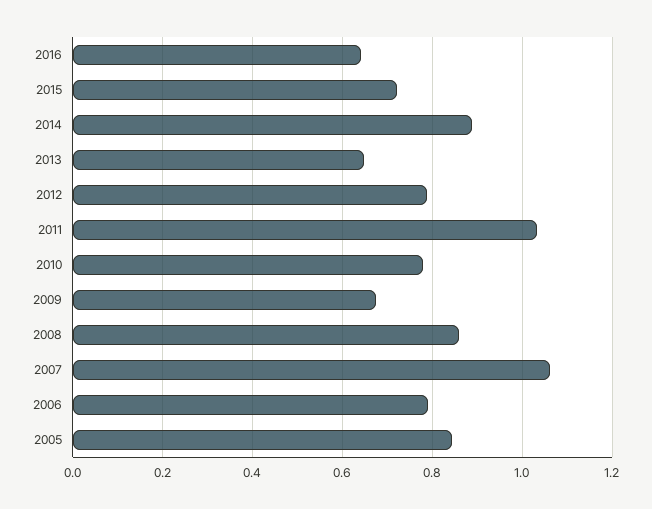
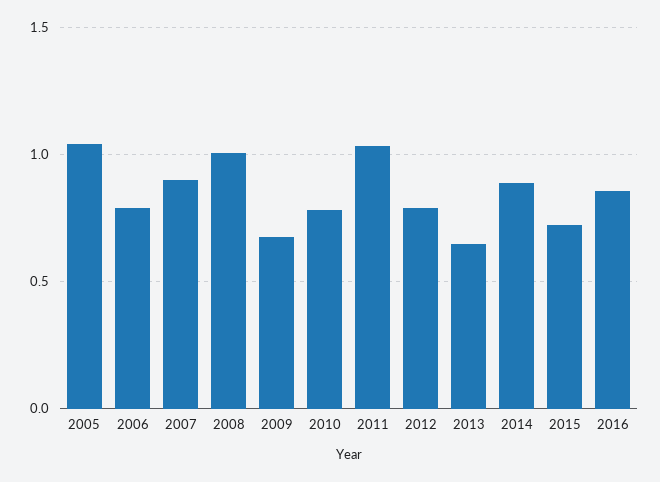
  {
-   "2016": 0.64,
+   "2016": 0.85,
    "2015": 0.72,
    "2014": 0.88,
    "2013": 0.64,
    "2012": 0.78,
    "2011": 1.04,
    "2010": 0.78,
    "2009": 0.68,
-   "2008": 0.86,
+   "2008": 1,
-   "2007": 1.06,
+   "2007": 0.9,
    "2006": 0.8,
-   "2005": 0.84
+   "2005": 1.05
  }

